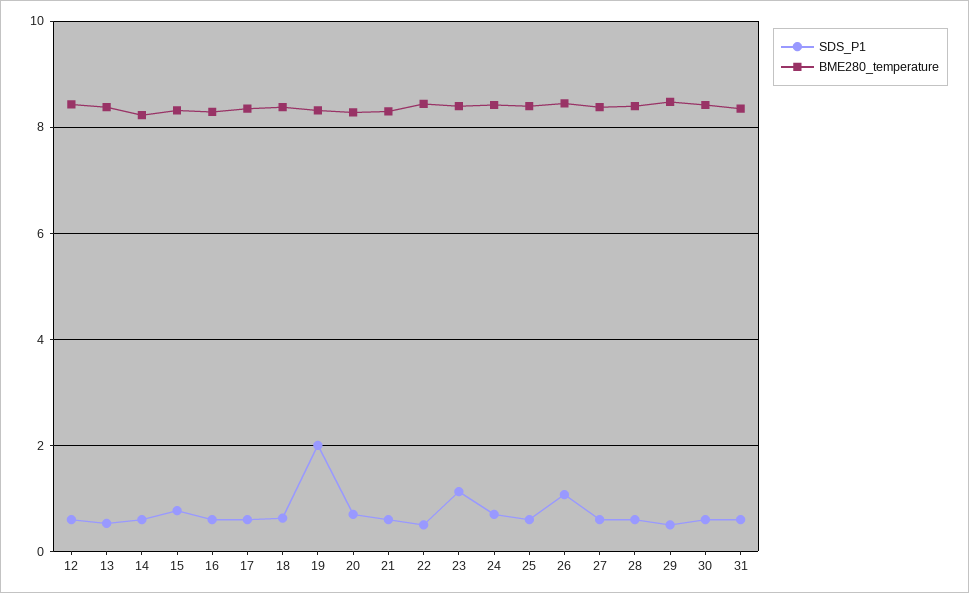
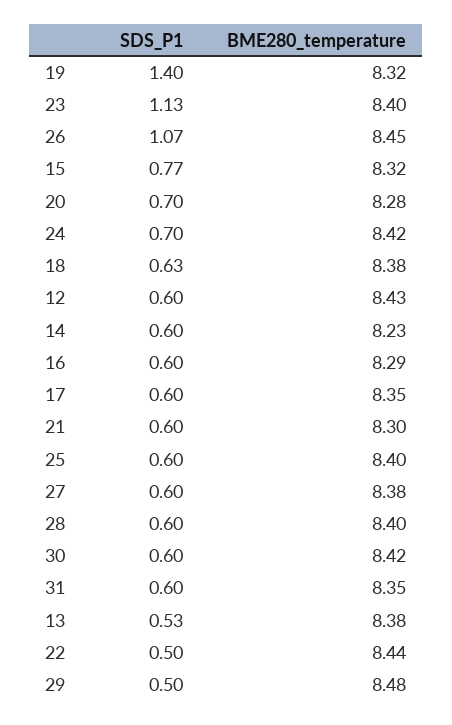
  {
    "SDS_P1": {
      "12": 0.6,
      "13": 0.53,
      "14": 0.6,
      "15": 0.77,
      "16": 0.6,
      "17": 0.6,
      "18": 0.63,
-     "19": 2,
+     "19": 1.4,
      "20": 0.7,
      "21": 0.6,
      "22": 0.5,
      "23": 1.13,
      "24": 0.7,
      "25": 0.6,
      "26": 1.07,
      "27": 0.6,
      "28": 0.6,
      "29": 0.5,
      "30": 0.6,
      "31": 0.6
    },
    "BME280_temperature": {
      "12": 8.43,
      "13": 8.38,
      "14": 8.23,
      "15": 8.32,
      "16": 8.29,
      "17": 8.35,
      "18": 8.38,
      "19": 8.32,
      "20": 8.28,
      "21": 8.3,
      "22": 8.44,
      "23": 8.4,
      "24": 8.42,
      "25": 8.4,
      "26": 8.45,
      "27": 8.38,
      "28": 8.4,
      "29": 8.48,
      "30": 8.42,
      "31": 8.35
    }
  }

